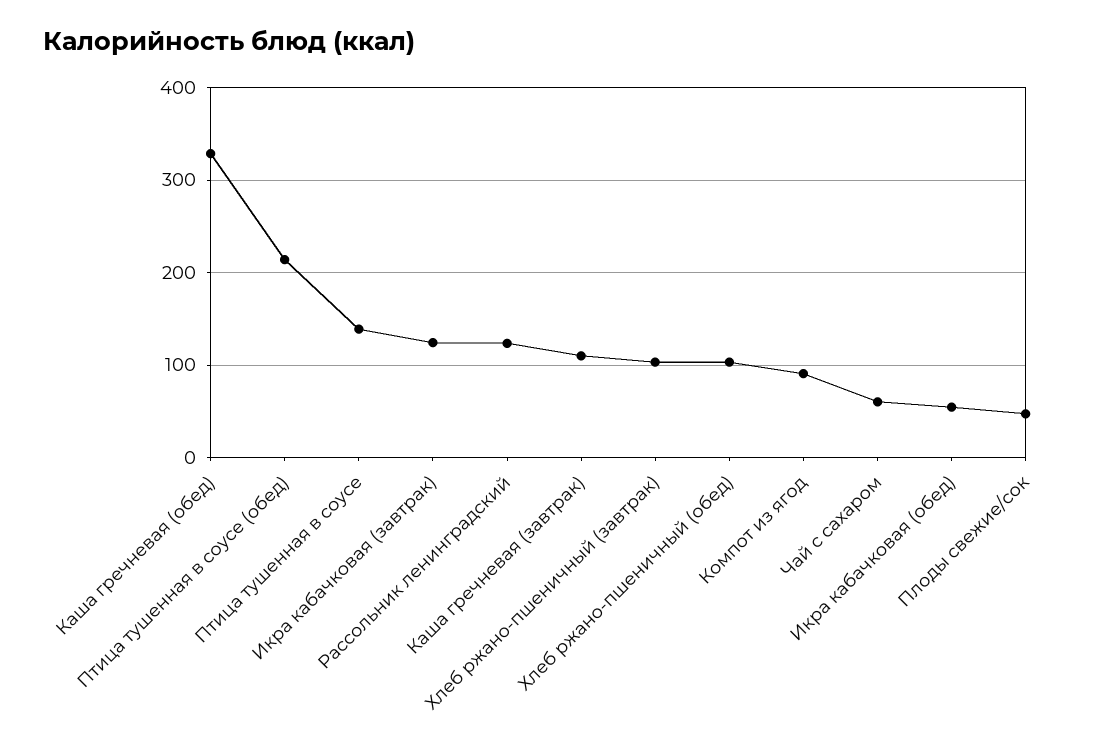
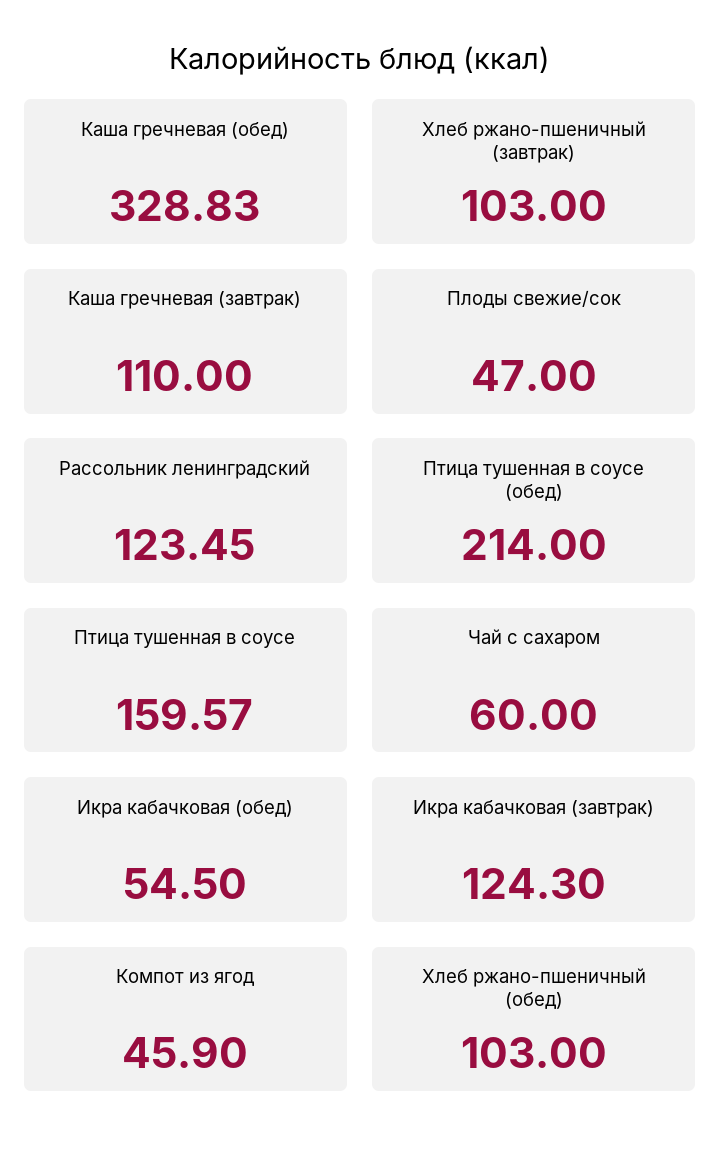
  {
    "Каша гречневая (обед)": 328.83,
    "Птица тушенная в соусе (обед)": 214,
-   "Птица тушенная в соусе": 140,
+   "Птица тушенная в соусе": 159.57,
    "Икра кабачковая (завтрак)": 124.3,
    "Рассольник ленинградский": 123.45,
    "Каша гречневая (завтрак)": 110,
    "Хлеб ржано-пшеничный (завтрак)": 103,
    "Хлеб ржано-пшеничный (обед)": 103,
-   "Компот из ягод": 90,
+   "Компот из ягод": 45.9,
    "Чай с сахаром": 60,
    "Икра кабачковая (обед)": 54.5,
    "Плоды свежие/сок": 47
  }

